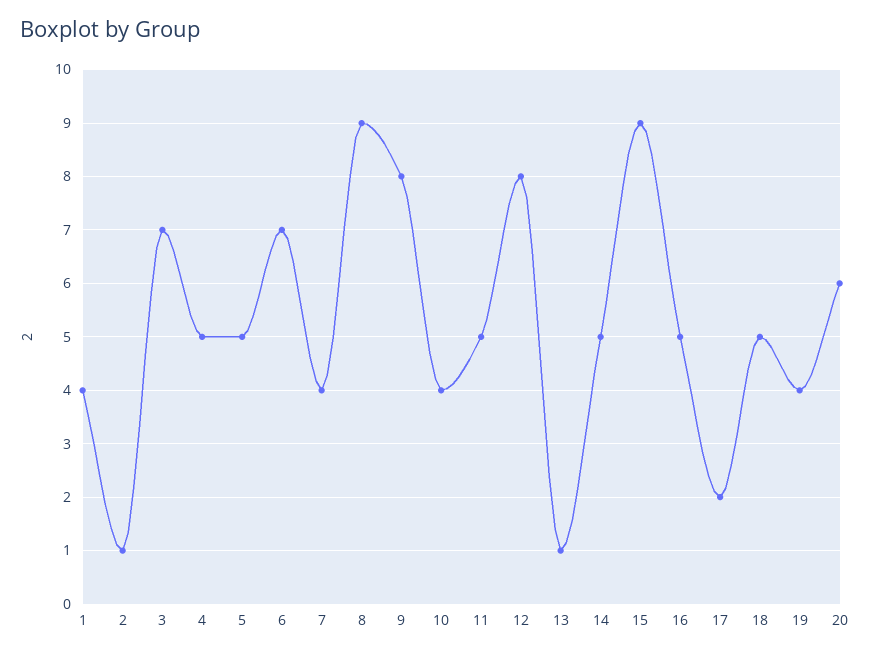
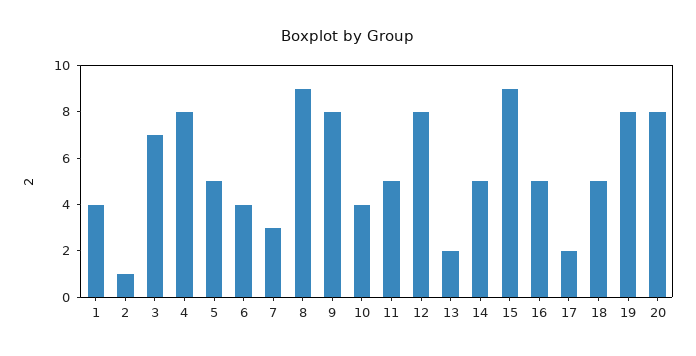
  {
    "1": 4,
    "2": 1,
    "3": 7,
-   "4": 5,
+   "4": 8,
    "5": 5,
-   "6": 7,
+   "6": 4,
-   "7": 4,
+   "7": 3,
    "8": 9,
    "9": 8,
    "10": 4,
    "11": 5,
    "12": 8,
-   "13": 1,
+   "13": 2,
    "14": 5,
    "15": 9,
    "16": 5,
    "17": 2,
    "18": 5,
-   "19": 4,
+   "19": 8,
-   "20": 6
+   "20": 8
  }

